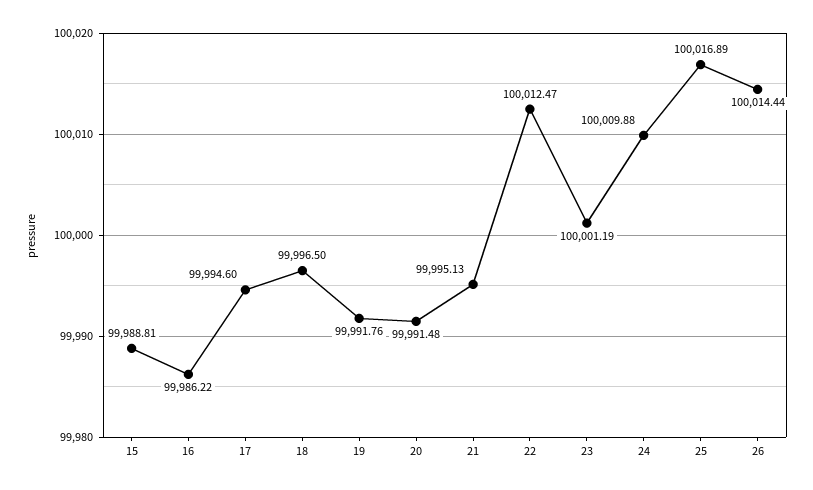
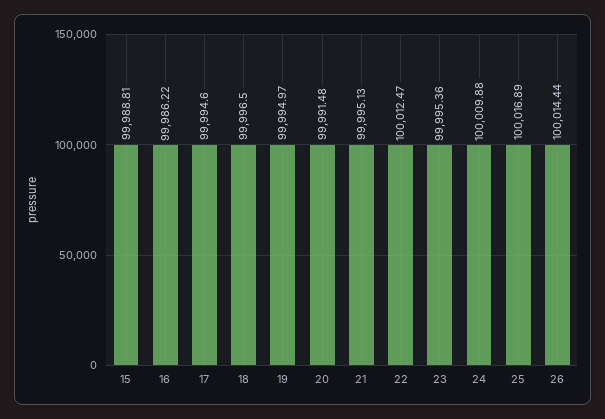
  {
    "15": 99988.81,
    "16": 99986.22,
    "17": 99994.6,
    "18": 99996.5,
-   "19": 99991.76,
+   "19": 99994.97,
    "20": 99991.48,
    "21": 99995.13,
    "22": 100012.47,
-   "23": 100001.19,
+   "23": 99995.36,
    "24": 100009.88,
    "25": 100016.89,
    "26": 100014.44
  }

